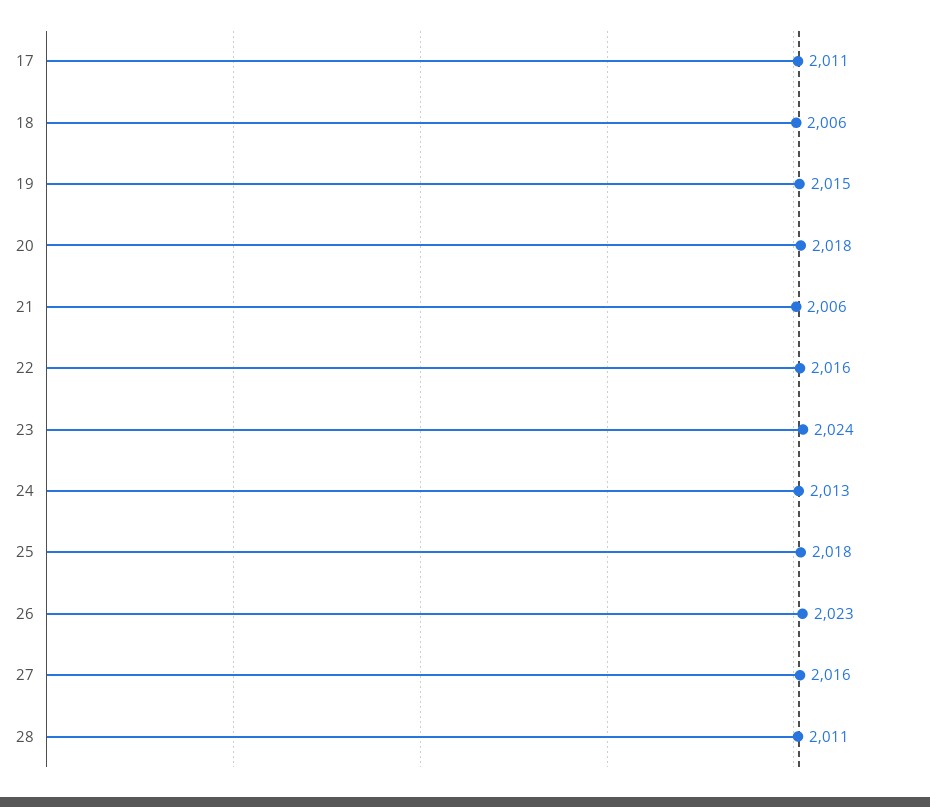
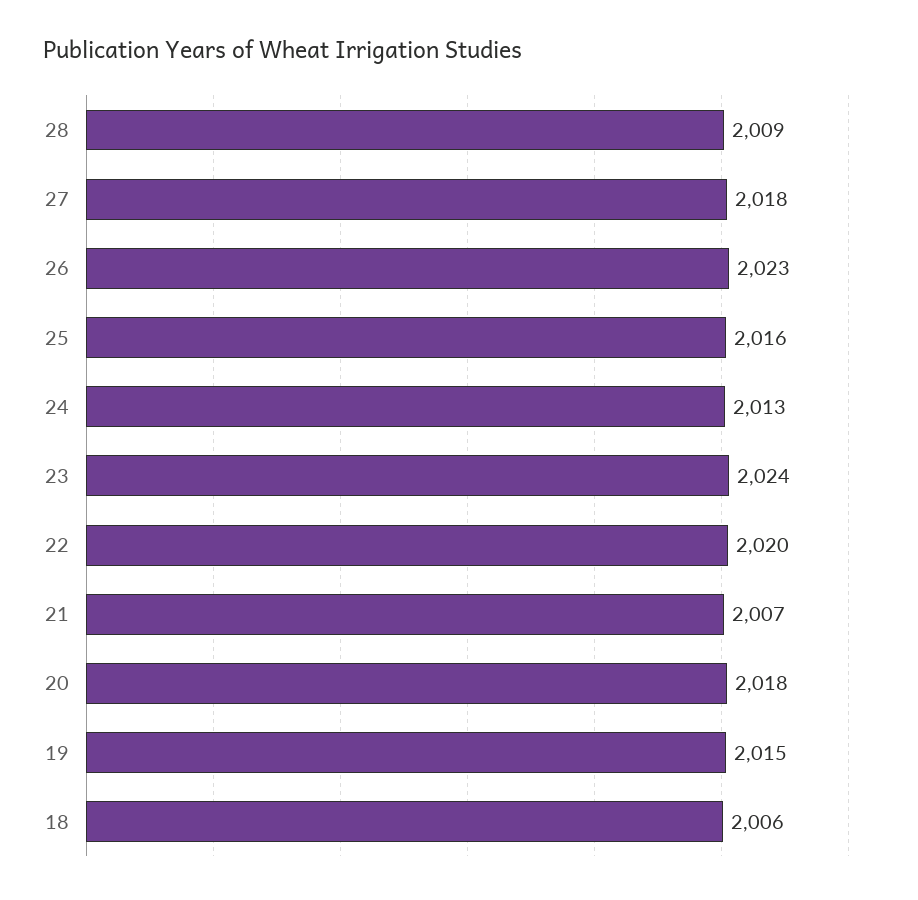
  {
-   "17": 2011,
    "18": 2006,
    "19": 2015,
    "20": 2018,
-   "21": 2006,
+   "21": 2007,
-   "22": 2016,
+   "22": 2020,
    "23": 2024,
    "24": 2013,
-   "25": 2018,
+   "25": 2016,
    "26": 2023,
-   "27": 2016,
+   "27": 2018,
-   "28": 2011
+   "28": 2009
  }

